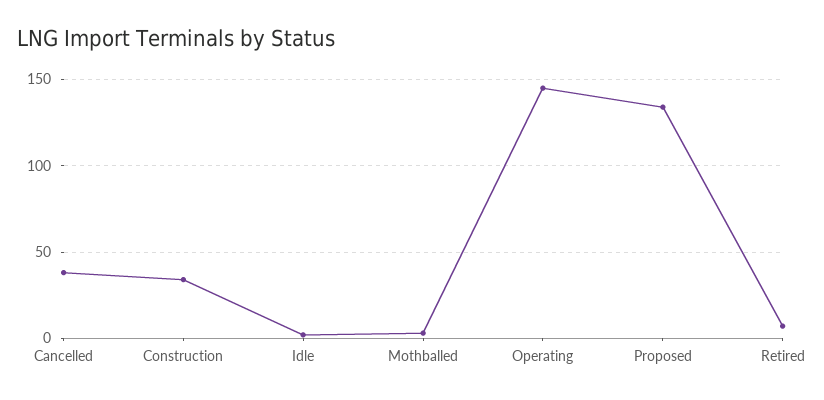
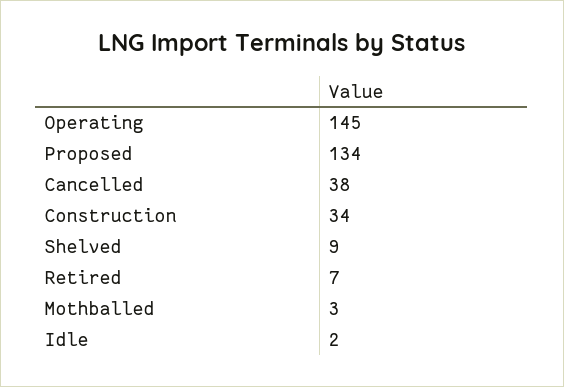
  {
    "Cancelled": 38,
    "Construction": 34,
    "Idle": 2,
    "Mothballed": 3,
    "Operating": 145,
    "Proposed": 134,
-   "Retired": 7
+   "Retired": 7,
+   "Shelved": 9
  }

